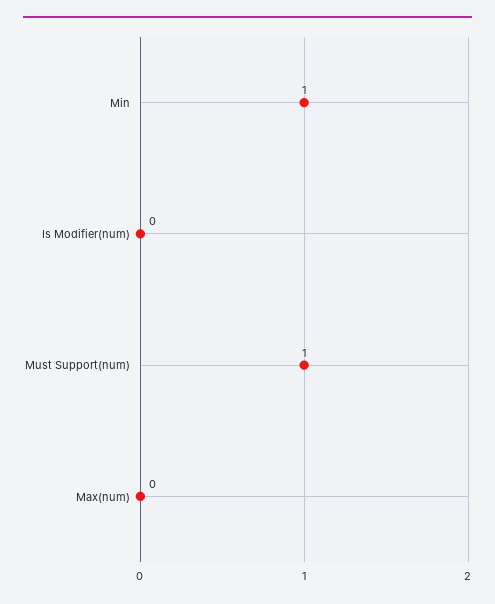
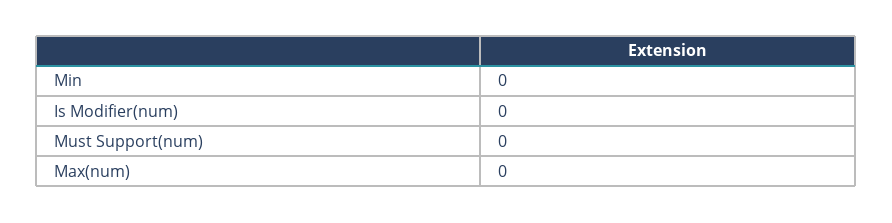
  {
-   "Min": 1,
+   "Min": 0,
    "Is Modifier(num)": 0,
-   "Must Support(num)": 1,
+   "Must Support(num)": 0,
    "Max(num)": 0
  }

